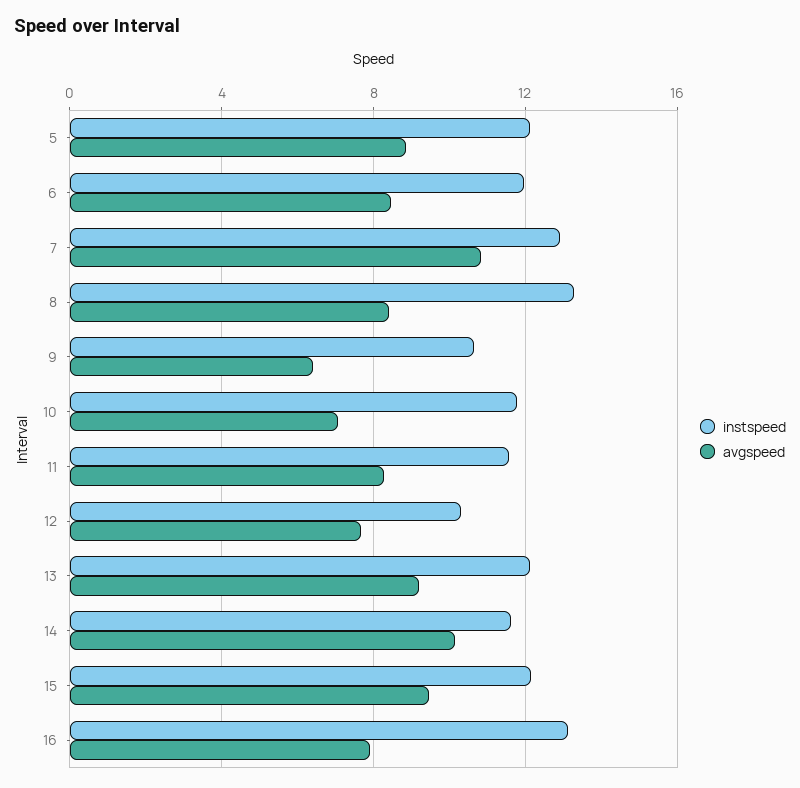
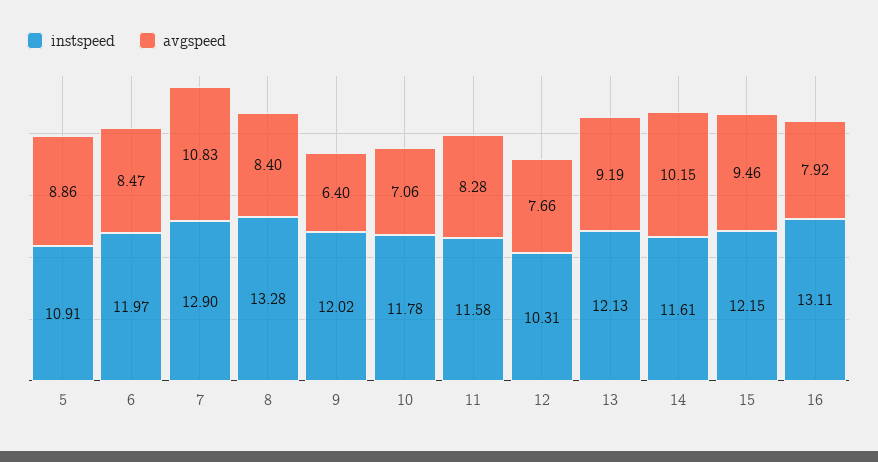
  {
    "instspeed": {
-     "5": 12,
+     "5": 10.91,
      "6": 11.97,
      "7": 12.9,
      "8": 13.28,
-     "9": 10.5,
+     "9": 12.02,
      "10": 11.78,
      "11": 11.58,
      "12": 10.31,
      "13": 12.13,
      "14": 11.61,
      "15": 12.15,
      "16": 13.11
    },
    "avgspeed": {
      "5": 8.86,
      "6": 8.47,
      "7": 10.83,
      "8": 8.4,
      "9": 6.4,
      "10": 7.06,
      "11": 8.28,
      "12": 7.66,
      "13": 9.19,
      "14": 10.15,
      "15": 9.46,
      "16": 7.92
    }
  }

